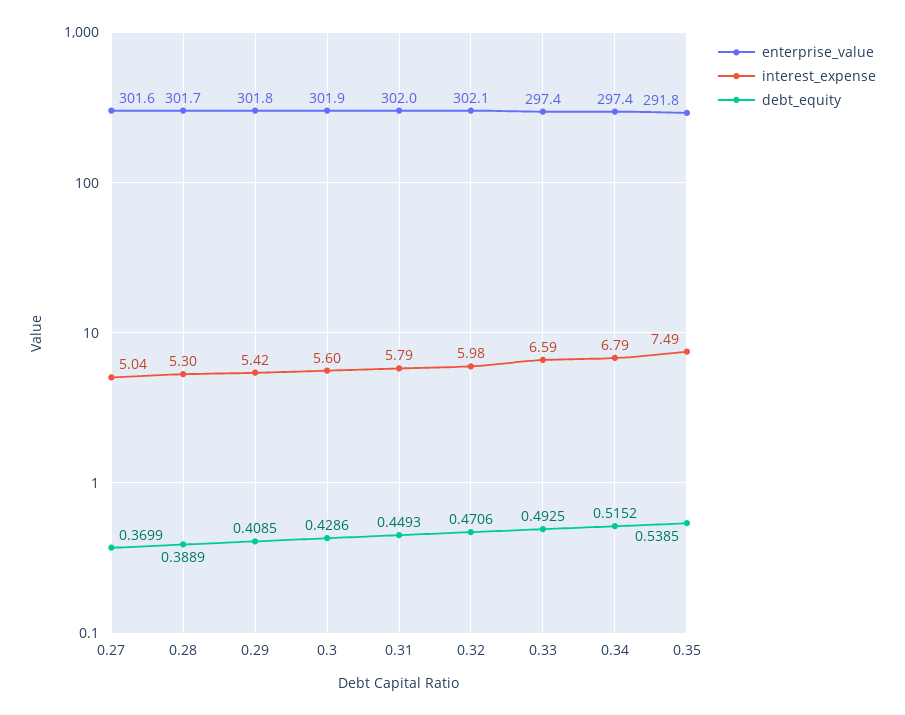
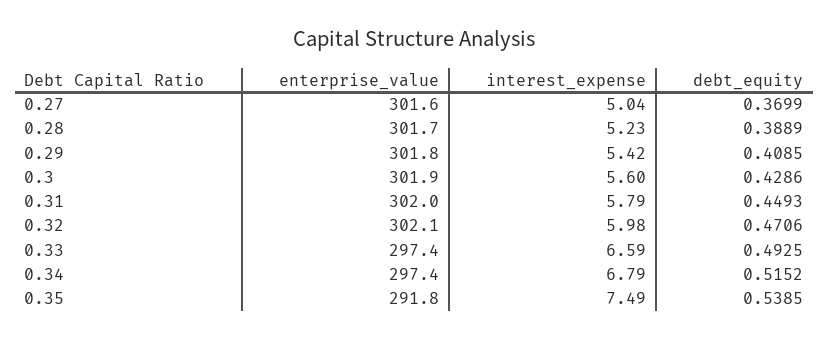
  {
    "enterprise_value": {
      "0.27": 301.6,
      "0.28": 301.7,
      "0.29": 301.8,
      "0.3": 301.9,
      "0.31": 302,
      "0.32": 302.1,
      "0.33": 297.4,
      "0.34": 297.4,
      "0.35": 291.8
    },
    "interest_expense": {
      "0.27": 5.04,
-     "0.28": 5.3,
+     "0.28": 5.23,
      "0.29": 5.42,
      "0.3": 5.6,
      "0.31": 5.79,
      "0.32": 5.98,
      "0.33": 6.59,
      "0.34": 6.79,
      "0.35": 7.49
    },
    "debt_equity": {
      "0.27": 0.3699,
      "0.28": 0.3889,
      "0.29": 0.4085,
      "0.3": 0.4286,
      "0.31": 0.4493,
      "0.32": 0.4706,
      "0.33": 0.4925,
      "0.34": 0.5152,
      "0.35": 0.5385
    }
  }

